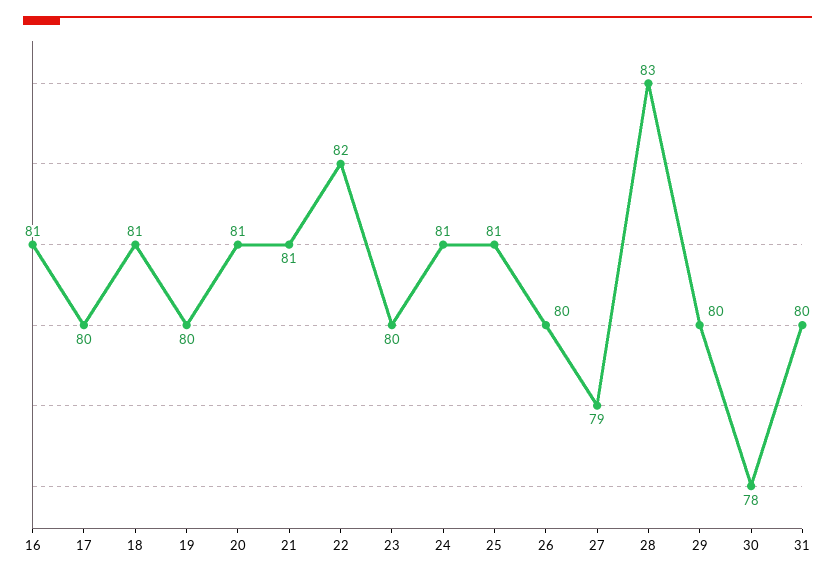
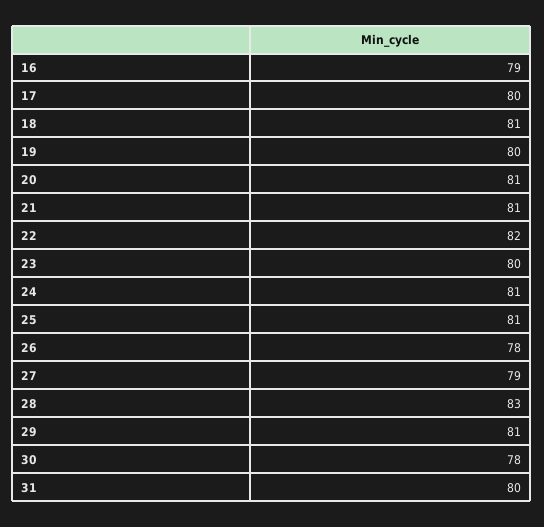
  {
-   "16": 81,
+   "16": 79,
    "17": 80,
    "18": 81,
    "19": 80,
    "20": 81,
    "21": 81,
    "22": 82,
    "23": 80,
    "24": 81,
    "25": 81,
-   "26": 80,
+   "26": 78,
    "27": 79,
    "28": 83,
-   "29": 80,
+   "29": 81,
    "30": 78,
    "31": 80
  }

